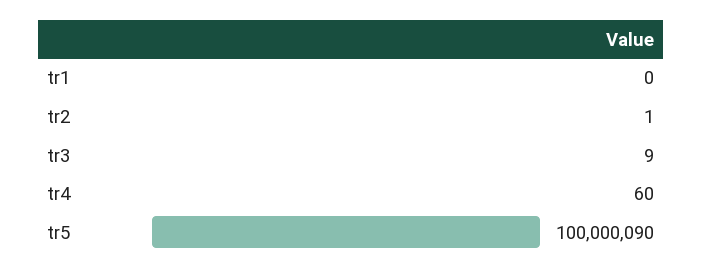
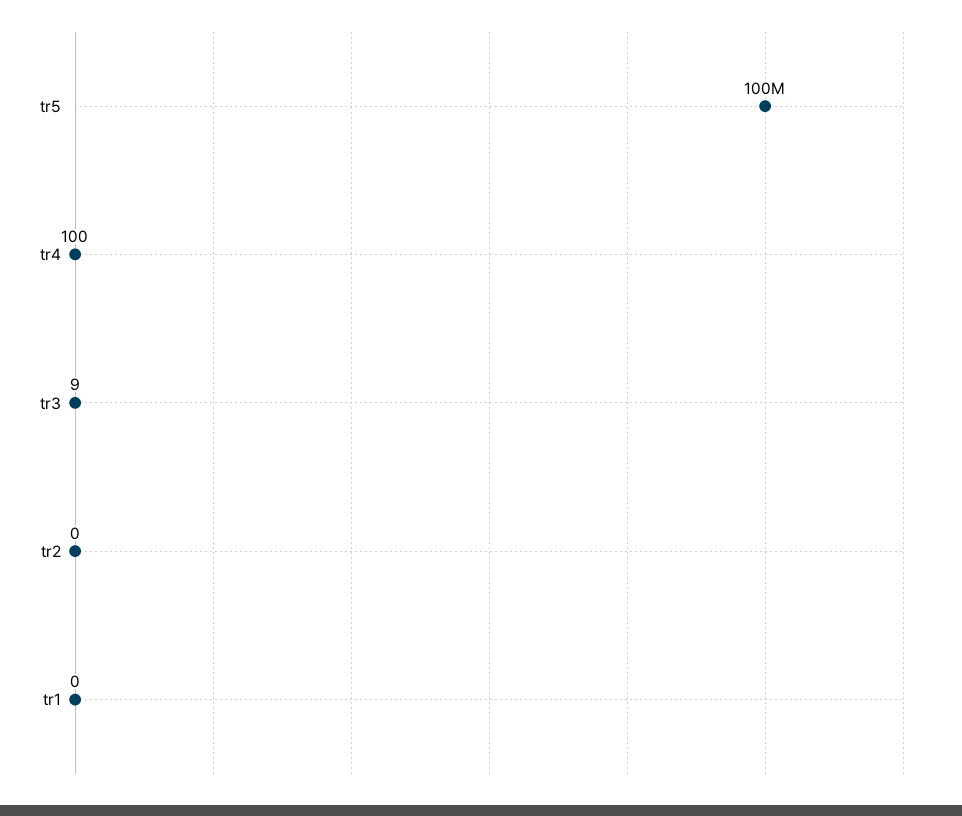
  {
    "tr1": 0,
-   "tr2": 1,
+   "tr2": 0,
    "tr3": 9,
-   "tr4": 60,
+   "tr4": 100,
-   "tr5": 100000090
+   "tr5": 100000000
  }

